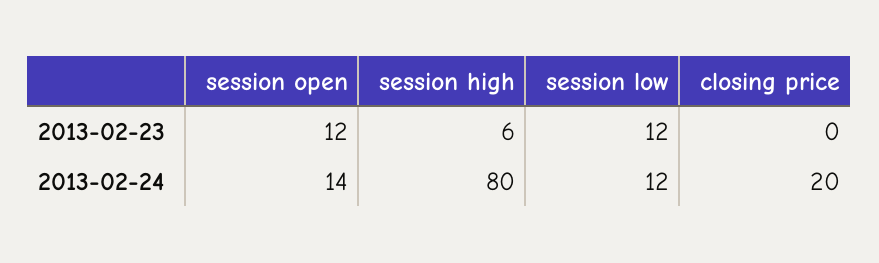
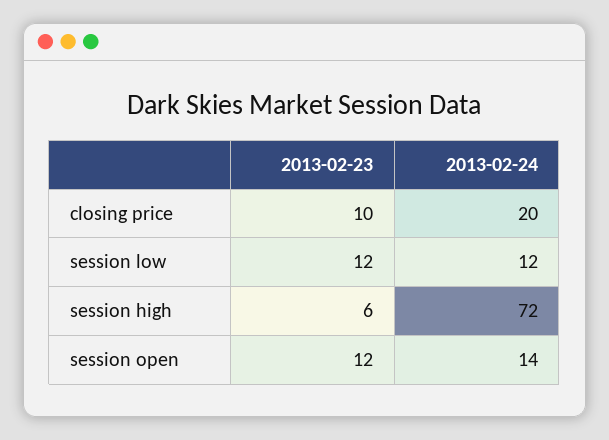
  {
    "session open": {
      "2013-02-23": 12,
      "2013-02-24": 14
    },
    "session high": {
      "2013-02-23": 6,
-     "2013-02-24": 80
+     "2013-02-24": 72
    },
    "session low": {
      "2013-02-23": 12,
      "2013-02-24": 12
    },
    "closing price": {
-     "2013-02-23": 0,
+     "2013-02-23": 10,
      "2013-02-24": 20
    }
  }

